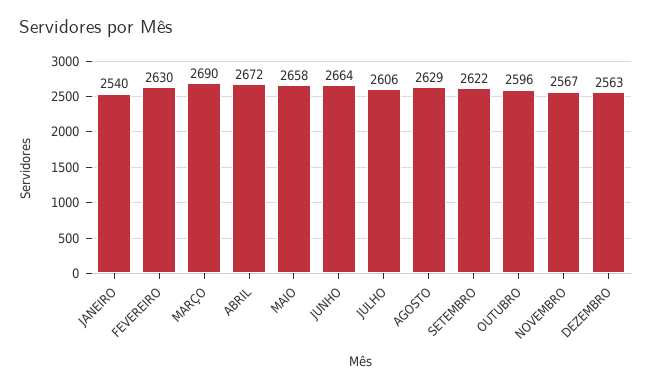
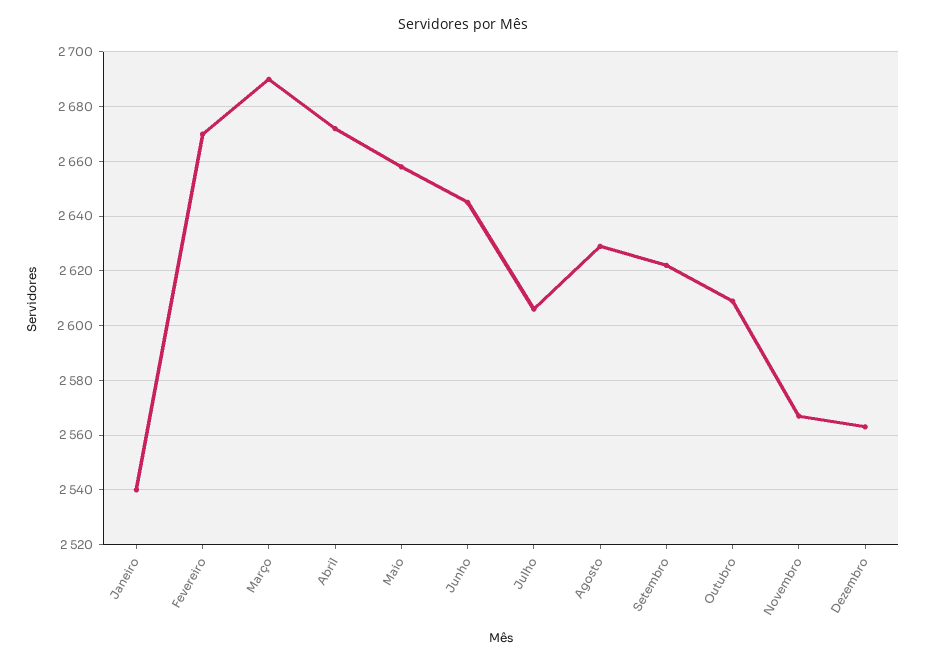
  {
    "JANEIRO": 2540,
-   "FEVEREIRO": 2630,
+   "FEVEREIRO": 2670,
    "MARÇO": 2690,
    "ABRIL": 2672,
    "MAIO": 2658,
-   "JUNHO": 2664,
+   "JUNHO": 2645,
    "JULHO": 2606,
    "AGOSTO": 2629,
    "SETEMBRO": 2622,
-   "OUTUBRO": 2596,
+   "OUTUBRO": 2610,
    "NOVEMBRO": 2567,
    "DEZEMBRO": 2563
  }

